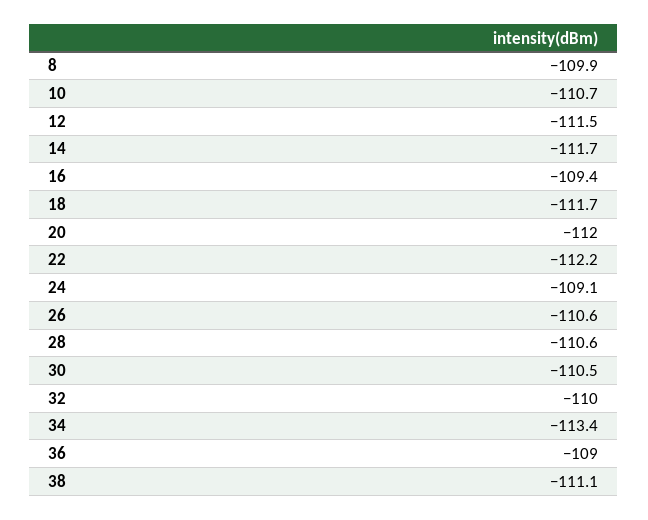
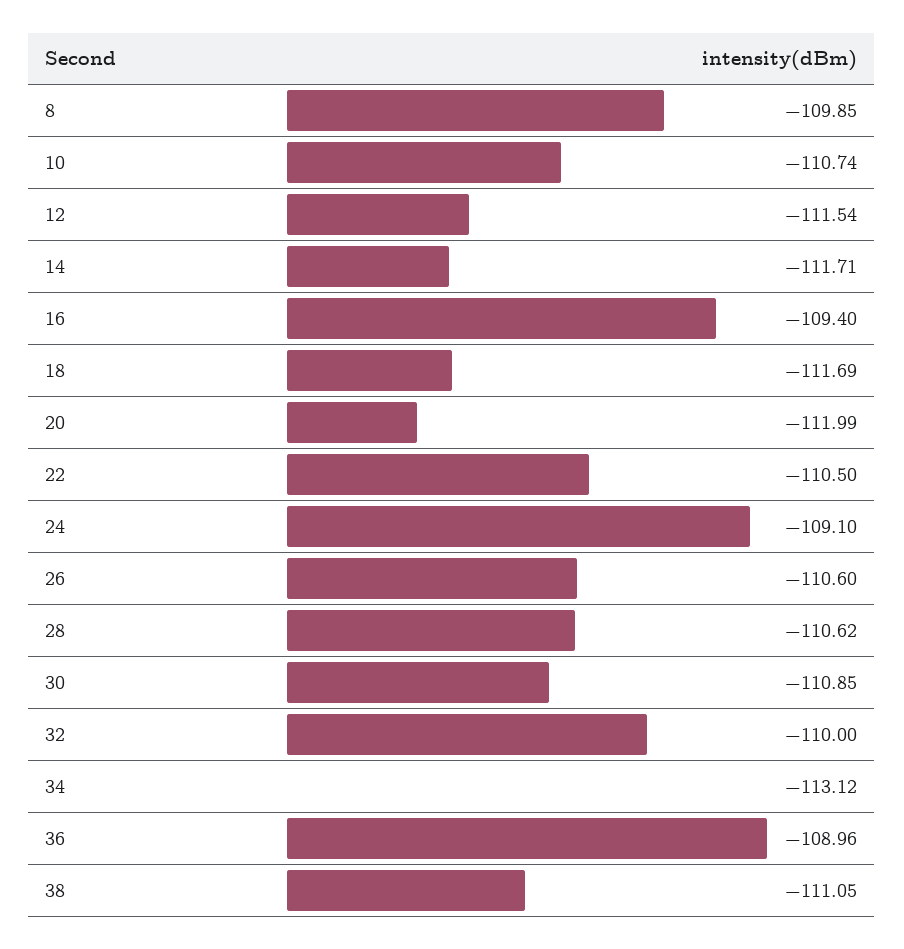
  {
    "8": -109.85,
    "10": -110.74,
    "12": -111.54,
    "14": -111.71,
    "16": -109.4,
    "18": -111.69,
    "20": -111.99,
-   "22": -112.2,
+   "22": -110.5,
    "24": -109.1,
    "26": -110.6,
    "28": -110.62,
-   "30": -110.5,
+   "30": -110.85,
    "32": -110,
-   "34": -113.4,
+   "34": -113.12,
    "36": -108.96,
    "38": -111.05
  }

